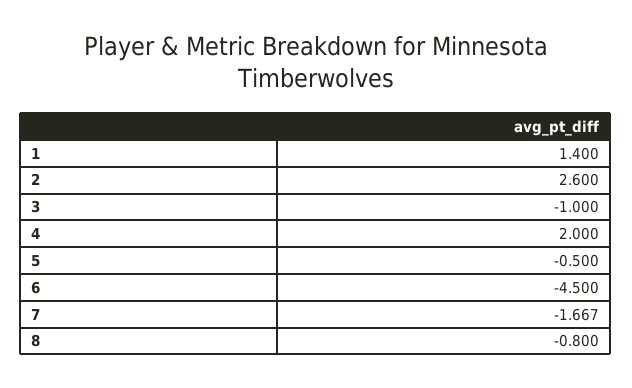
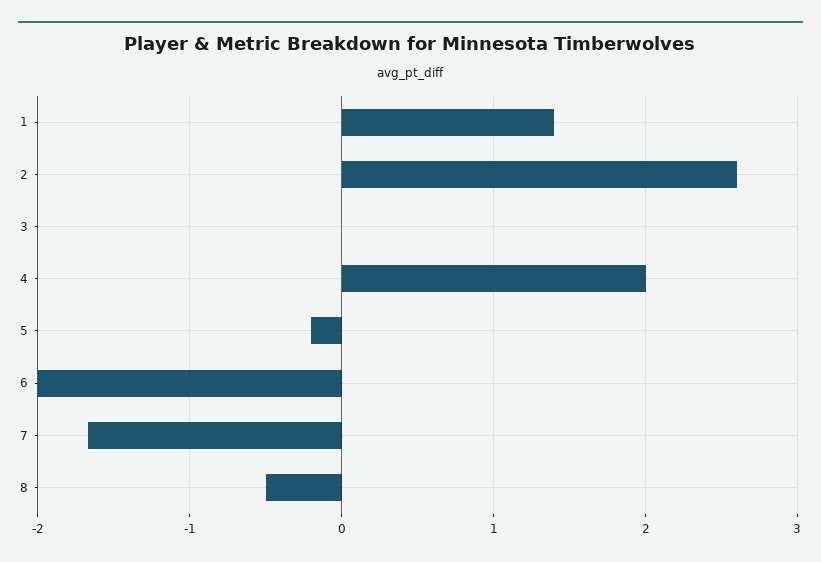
  {
    "1": 1.4,
    "2": 2.6,
-   "3": -1,
+   "3": 0,
    "4": 2,
-   "5": -0.5,
+   "5": -0.2,
-   "6": -4.5,
+   "6": -2,
    "7": -1.667,
-   "8": -0.8
+   "8": -0.5
  }

